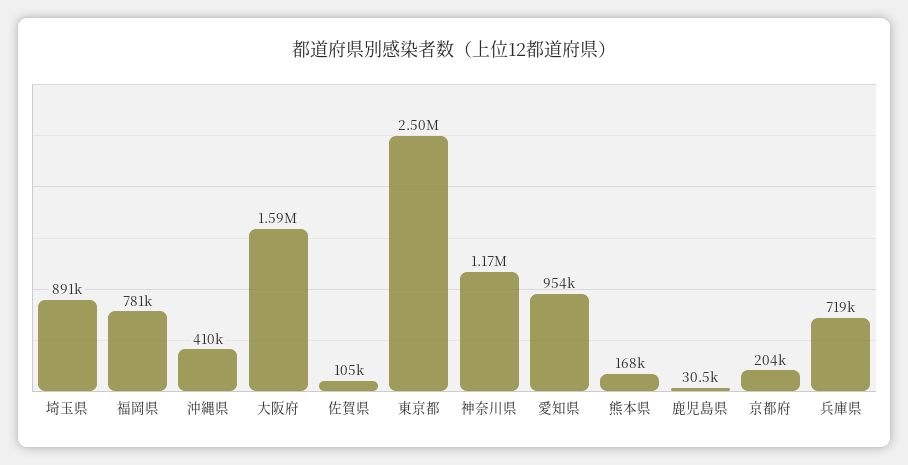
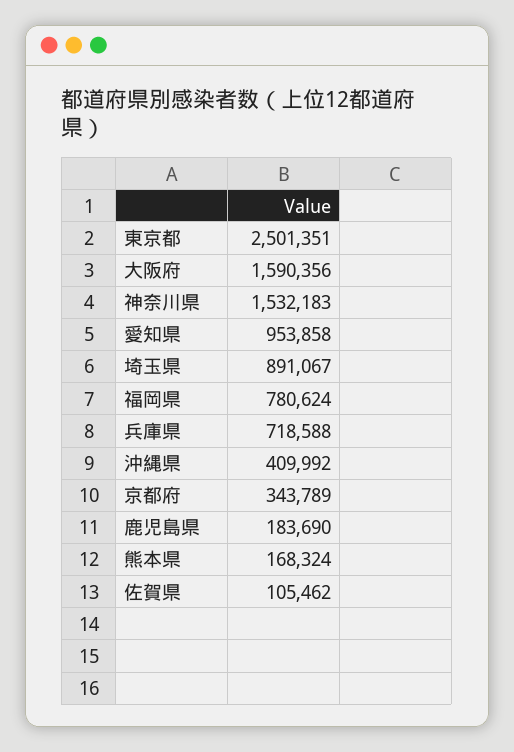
  {
    "埼玉県": 891067,
    "福岡県": 780624,
    "沖縄県": 409992,
    "大阪府": 1590356,
    "佐賀県": 105462,
    "東京都": 2501351,
-   "神奈川県": 1170000,
+   "神奈川県": 1532183,
    "愛知県": 953858,
    "熊本県": 168324,
-   "鹿児島県": 30500,
+   "鹿児島県": 183690,
-   "京都府": 204000,
+   "京都府": 343789,
    "兵庫県": 718588
  }

